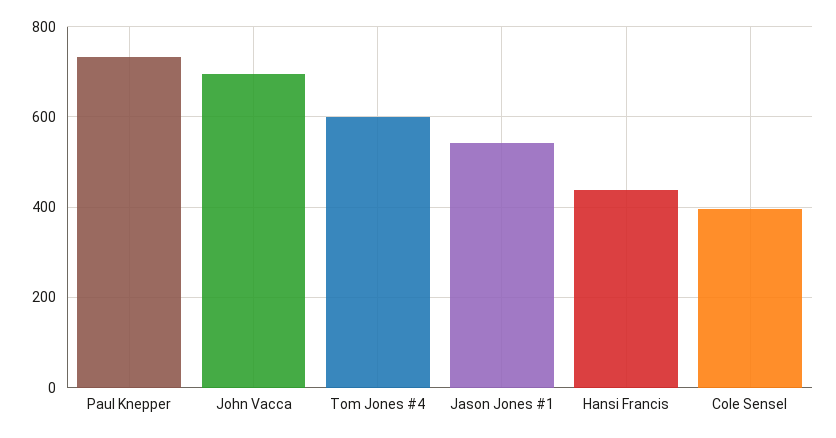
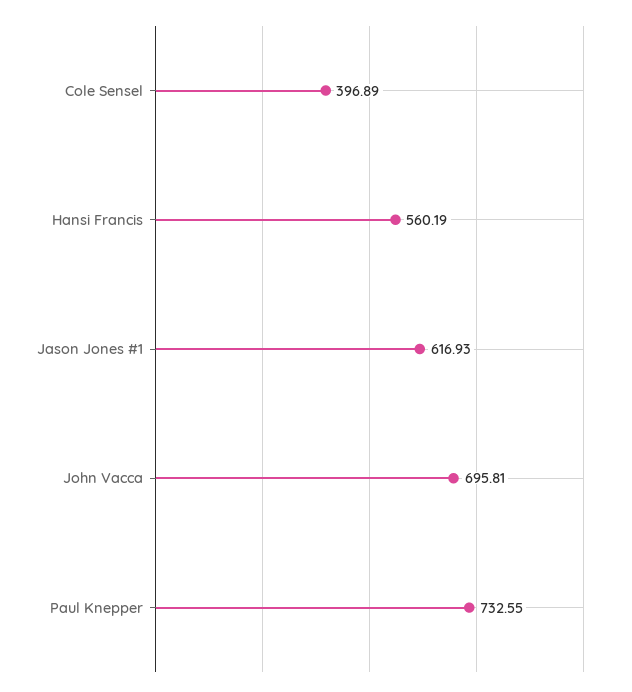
  {
    "Paul Knepper": 732.55,
    "John Vacca": 695.81,
-   "Tom Jones #4": 600,
-   "Jason Jones #1": 540,
+   "Jason Jones #1": 616.93,
-   "Hansi Francis": 440,
+   "Hansi Francis": 560.19,
    "Cole Sensel": 396.89
  }

